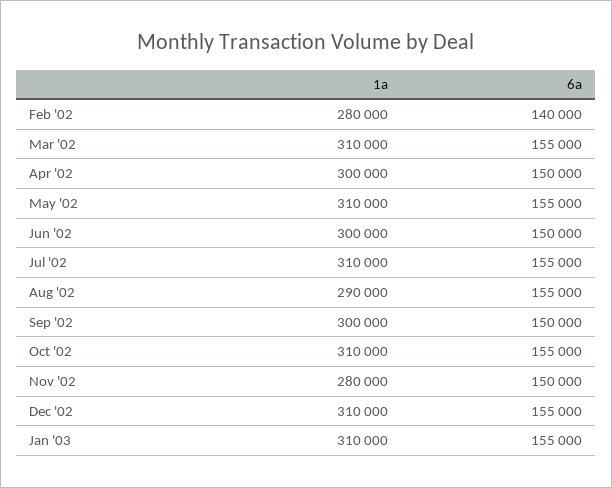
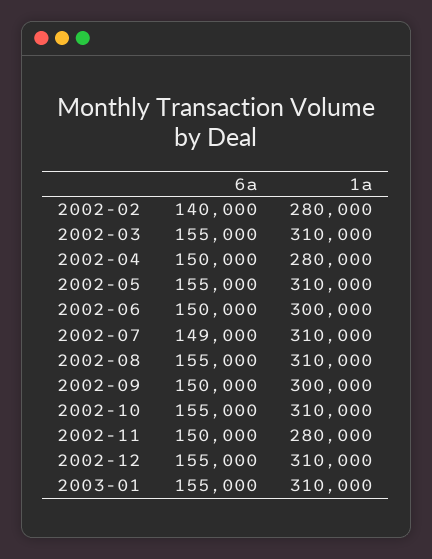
  {
    "1a": {
      "Feb '02": 280000,
      "Mar '02": 310000,
-     "Apr '02": 300000,
+     "Apr '02": 280000,
      "May '02": 310000,
      "Jun '02": 300000,
      "Jul '02": 310000,
-     "Aug '02": 290000,
+     "Aug '02": 310000,
      "Sep '02": 300000,
      "Oct '02": 310000,
      "Nov '02": 280000,
      "Dec '02": 310000,
      "Jan '03": 310000
    },
    "6a": {
      "Feb '02": 140000,
      "Mar '02": 155000,
      "Apr '02": 150000,
      "May '02": 155000,
      "Jun '02": 150000,
-     "Jul '02": 155000,
+     "Jul '02": 149000,
      "Aug '02": 155000,
      "Sep '02": 150000,
      "Oct '02": 155000,
      "Nov '02": 150000,
      "Dec '02": 155000,
      "Jan '03": 155000
    }
  }

